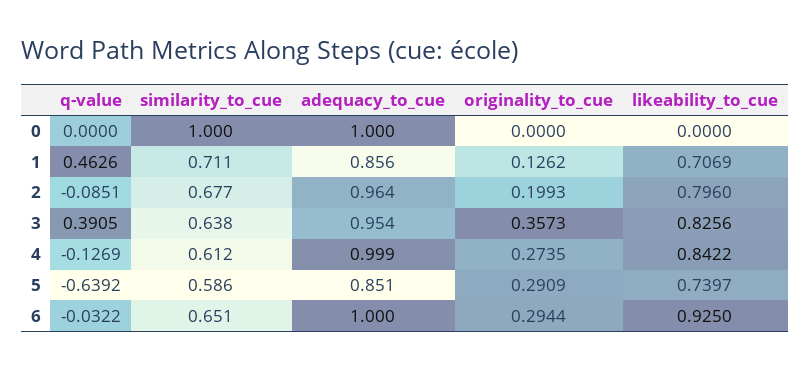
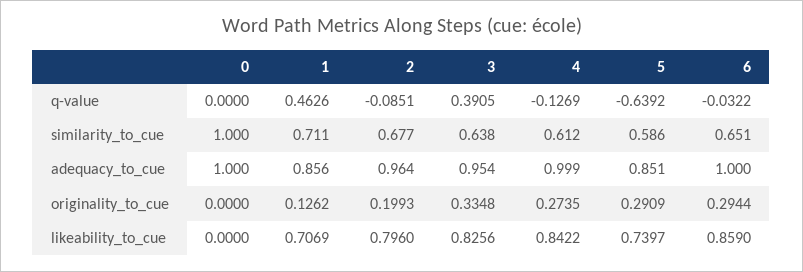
  {
    "q-value": {
      "0": 0,
      "1": 0.4626,
      "2": -0.0851,
      "3": 0.3905,
      "4": -0.1269,
      "5": -0.6392,
      "6": -0.0322
    },
    "similarity_to_cue": {
      "0": 1,
      "1": 0.711,
      "2": 0.677,
      "3": 0.638,
      "4": 0.612,
      "5": 0.586,
      "6": 0.651
    },
    "adequacy_to_cue": {
      "0": 1,
      "1": 0.856,
      "2": 0.964,
      "3": 0.954,
      "4": 0.999,
      "5": 0.851,
      "6": 1
    },
    "originality_to_cue": {
      "0": 0,
      "1": 0.1262,
      "2": 0.1993,
-     "3": 0.3573,
+     "3": 0.3348,
      "4": 0.2735,
      "5": 0.2909,
      "6": 0.2944
    },
    "likeability_to_cue": {
      "0": 0,
      "1": 0.7069,
      "2": 0.796,
      "3": 0.8256,
      "4": 0.8422,
      "5": 0.7397,
-     "6": 0.925
+     "6": 0.859
    }
  }

